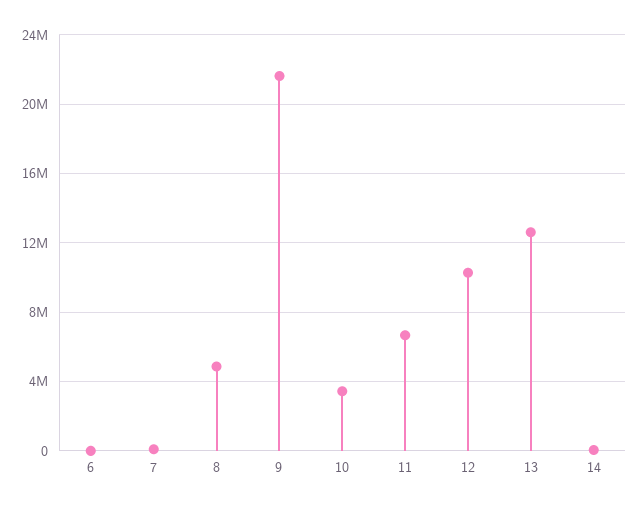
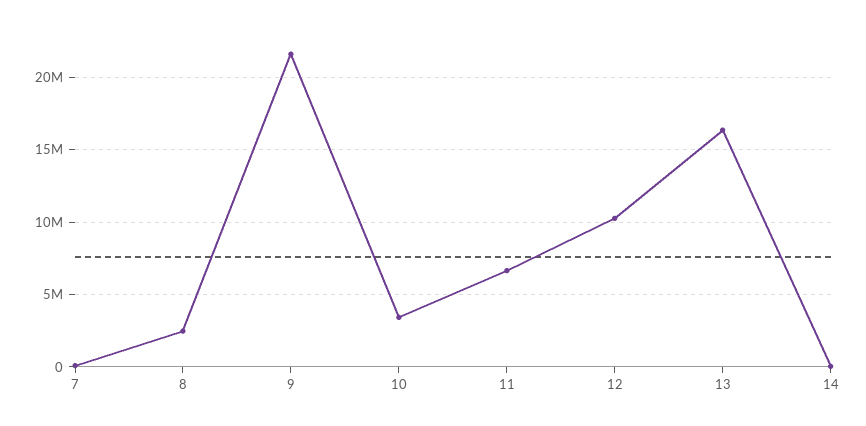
  {
-   "6": 0,
    "7": 0,
-   "8": 5000000,
+   "8": 2500000,
    "9": 21500000,
    "10": 3500000,
    "11": 6500000,
    "12": 10500000,
-   "13": 12500000,
+   "13": 16500000,
    "14": 0
  }

